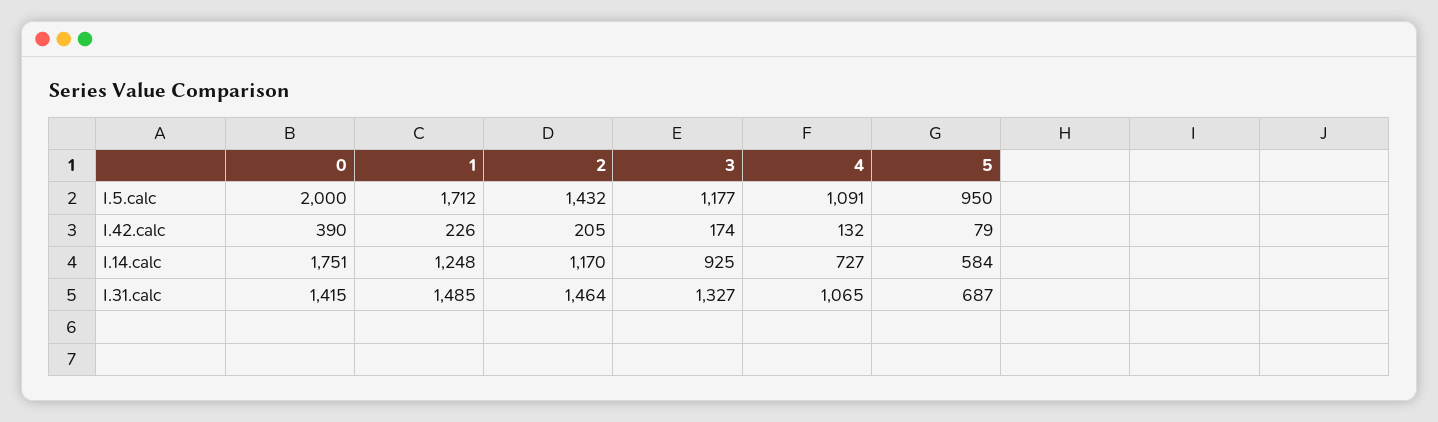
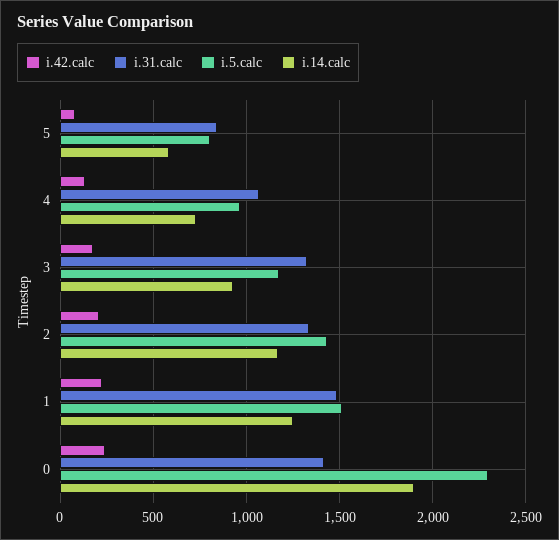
  {
    "I.5.calc": {
-     "0": 2000,
+     "0": 2300,
-     "1": 1712,
+     "1": 1500,
      "2": 1432,
      "3": 1177,
-     "4": 1091,
+     "4": 950,
-     "5": 950
+     "5": 800
    },
    "I.42.calc": {
-     "0": 390,
+     "0": 250,
      "1": 226,
      "2": 205,
      "3": 174,
      "4": 132,
      "5": 79
    },
    "I.14.calc": {
-     "0": 1751,
+     "0": 1900,
      "1": 1248,
      "2": 1170,
      "3": 925,
      "4": 727,
      "5": 584
    },
    "I.31.calc": {
      "0": 1415,
      "1": 1485,
-     "2": 1464,
+     "2": 1350,
      "3": 1327,
      "4": 1065,
-     "5": 687
+     "5": 850
    }
  }

